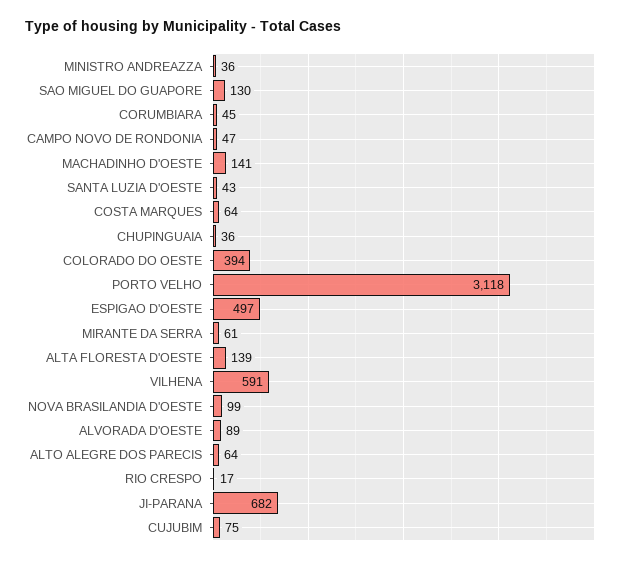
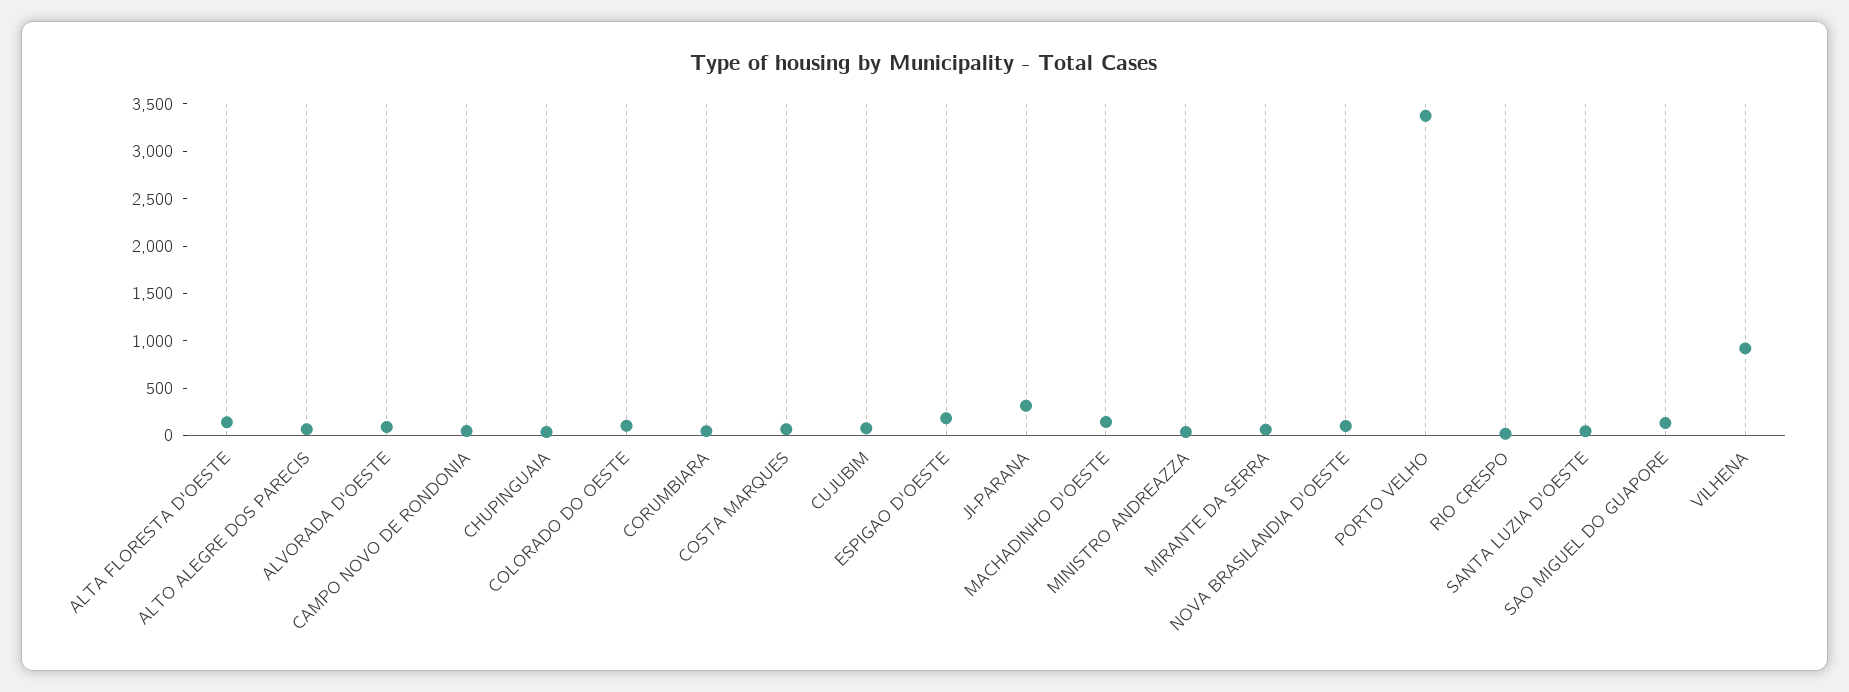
  {
    "MINISTRO ANDREAZZA": 36,
    "SAO MIGUEL DO GUAPORE": 130,
    "CORUMBIARA": 45,
    "CAMPO NOVO DE RONDONIA": 47,
    "MACHADINHO D'OESTE": 141,
    "SANTA LUZIA D'OESTE": 43,
    "COSTA MARQUES": 64,
    "CHUPINGUAIA": 36,
-   "COLORADO DO OESTE": 394,
+   "COLORADO DO OESTE": 100,
-   "PORTO VELHO": 3118,
+   "PORTO VELHO": 3400,
-   "ESPIGAO D'OESTE": 497,
+   "ESPIGAO D'OESTE": 200,
    "MIRANTE DA SERRA": 61,
    "ALTA FLORESTA D'OESTE": 139,
-   "VILHENA": 591,
+   "VILHENA": 900,
    "NOVA BRASILANDIA D'OESTE": 99,
    "ALVORADA D'OESTE": 89,
    "ALTO ALEGRE DOS PARECIS": 64,
    "RIO CRESPO": 17,
-   "JI-PARANA": 682,
+   "JI-PARANA": 300,
    "CUJUBIM": 75
  }

